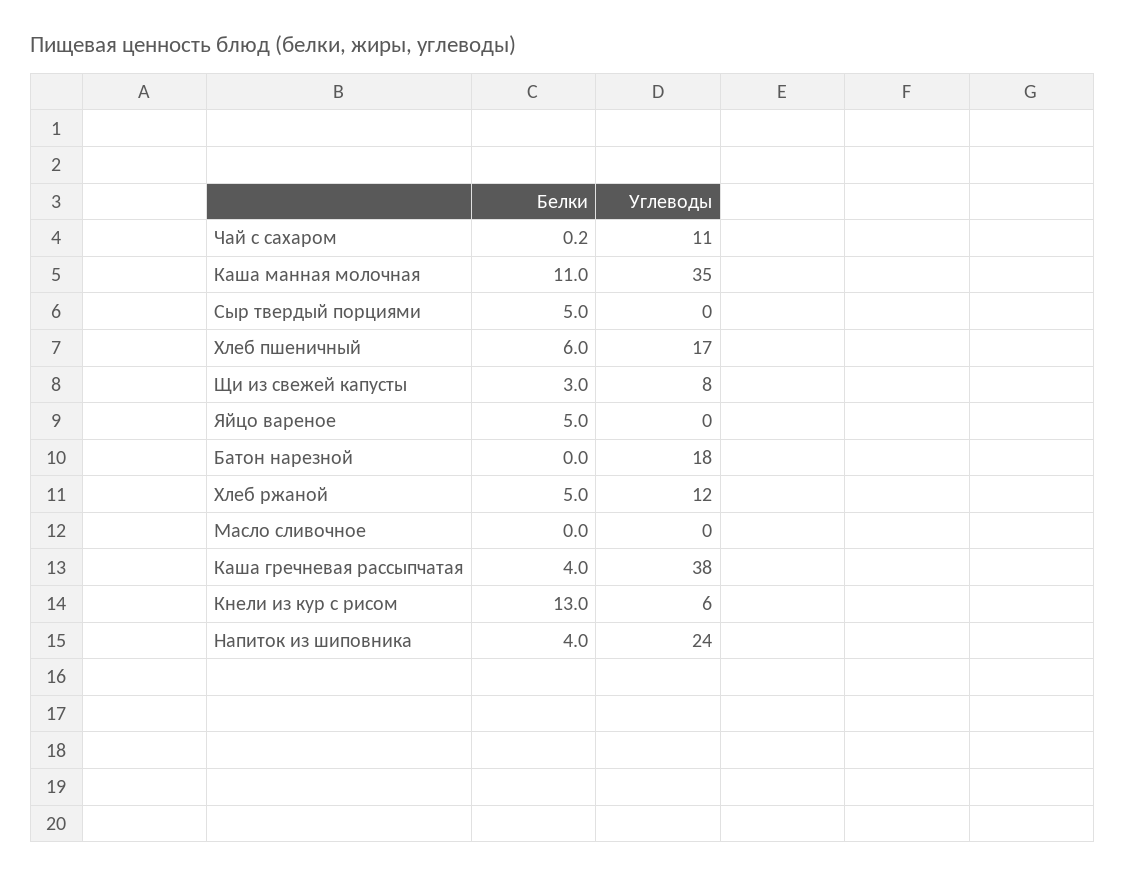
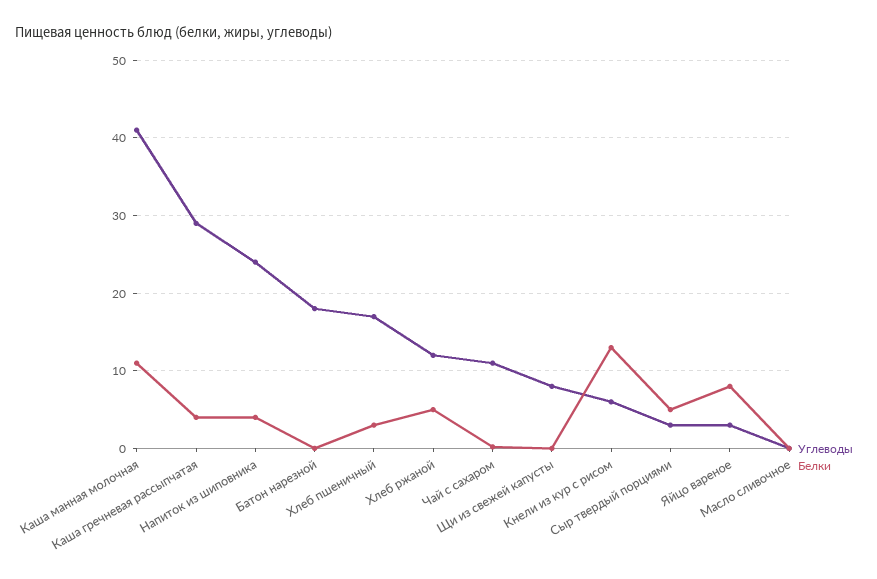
  {
    "Белки": {
      "Чай с сахаром": 0.2,
      "Каша манная молочная": 11,
      "Сыр твердый порциями": 5,
-     "Хлеб пшеничный": 6,
+     "Хлеб пшеничный": 3,
-     "Щи из свежей капусты": 3,
+     "Щи из свежей капусты": 0,
-     "Яйцо вареное": 5,
+     "Яйцо вареное": 8,
      "Батон нарезной": 0,
      "Хлеб ржаной": 5,
      "Масло сливочное": 0,
      "Каша гречневая рассыпчатая": 4,
      "Кнели из кур с рисом": 13,
      "Напиток из шиповника": 4
    },
    "Углеводы": {
      "Чай с сахаром": 11,
-     "Каша манная молочная": 35,
+     "Каша манная молочная": 41,
-     "Сыр твердый порциями": 0,
+     "Сыр твердый порциями": 3,
      "Хлеб пшеничный": 17,
      "Щи из свежей капусты": 8,
-     "Яйцо вареное": 0,
+     "Яйцо вареное": 3,
      "Батон нарезной": 18,
      "Хлеб ржаной": 12,
      "Масло сливочное": 0,
-     "Каша гречневая рассыпчатая": 38,
+     "Каша гречневая рассыпчатая": 29,
      "Кнели из кур с рисом": 6,
      "Напиток из шиповника": 24
    }
  }

